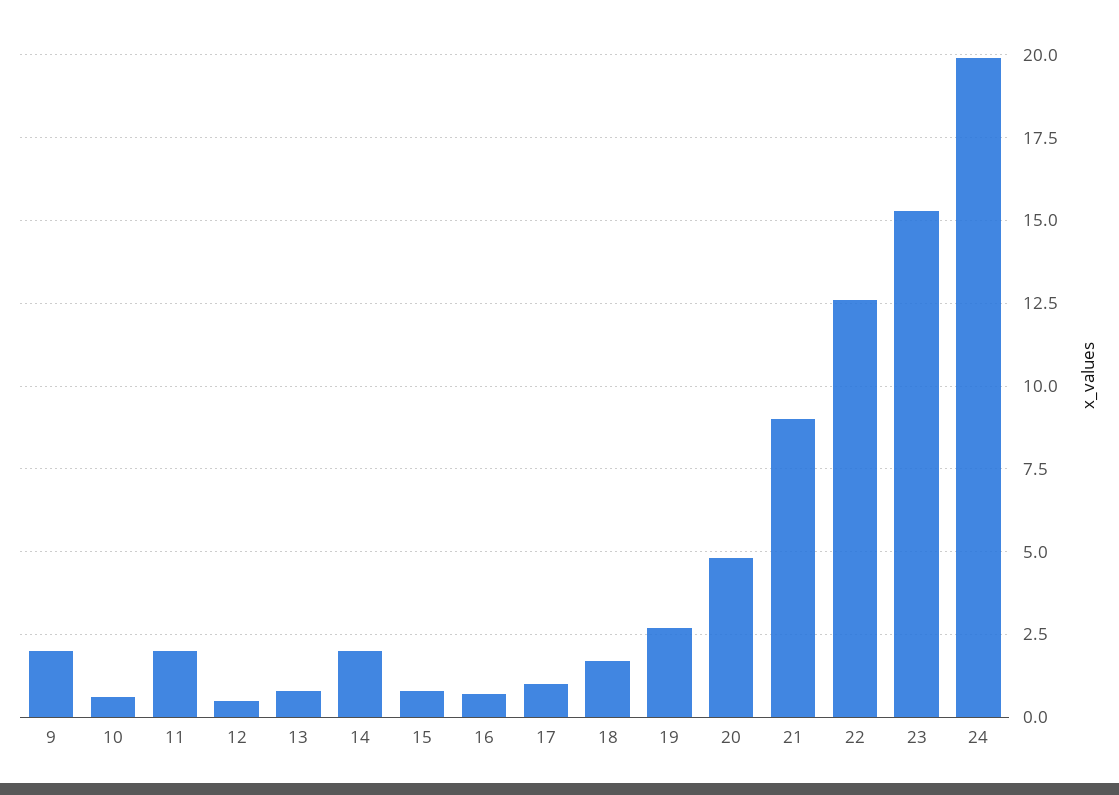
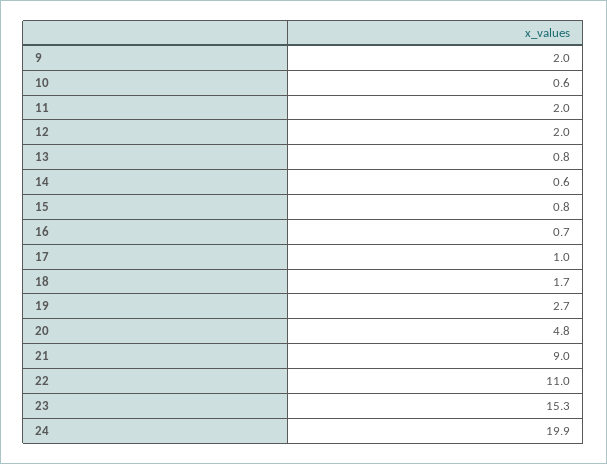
  {
    "9": 2,
    "10": 0.6,
    "11": 2,
-   "12": 0.5,
+   "12": 2,
    "13": 0.8,
-   "14": 2,
+   "14": 0.6,
    "15": 0.8,
    "16": 0.7,
    "17": 1,
    "18": 1.7,
    "19": 2.7,
    "20": 4.8,
    "21": 9,
-   "22": 12.5,
+   "22": 11,
    "23": 15.3,
    "24": 19.9
  }

